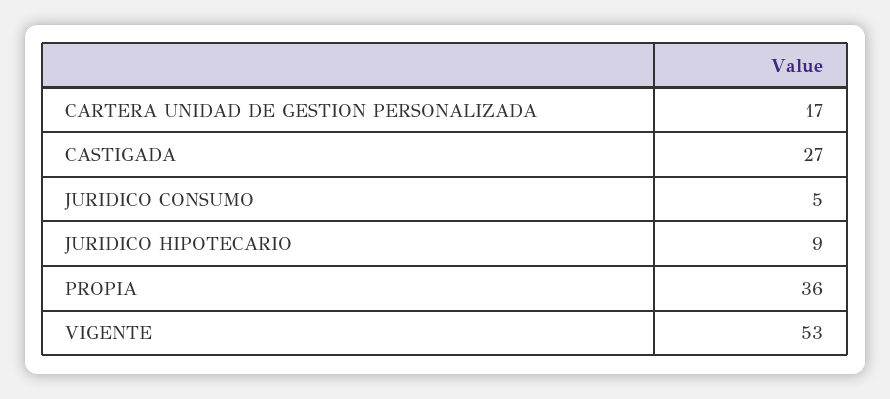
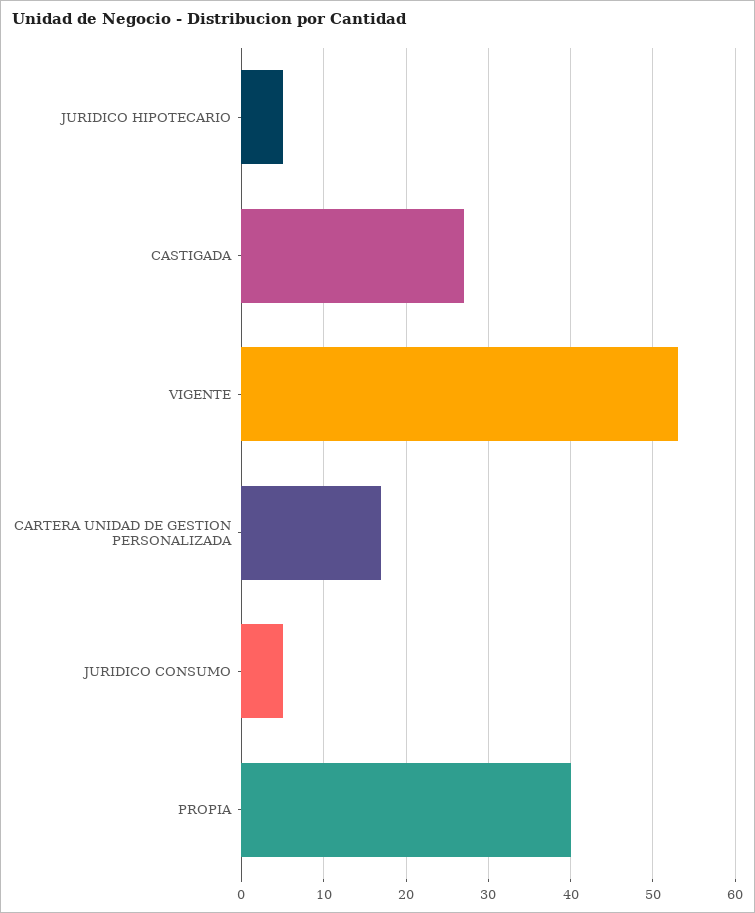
  {
    "CARTERA UNIDAD DE GESTION PERSONALIZADA": 17,
    "CASTIGADA": 27,
    "JURIDICO CONSUMO": 5,
-   "JURIDICO HIPOTECARIO": 9,
+   "JURIDICO HIPOTECARIO": 5,
-   "PROPIA": 36,
+   "PROPIA": 40,
    "VIGENTE": 53
  }

